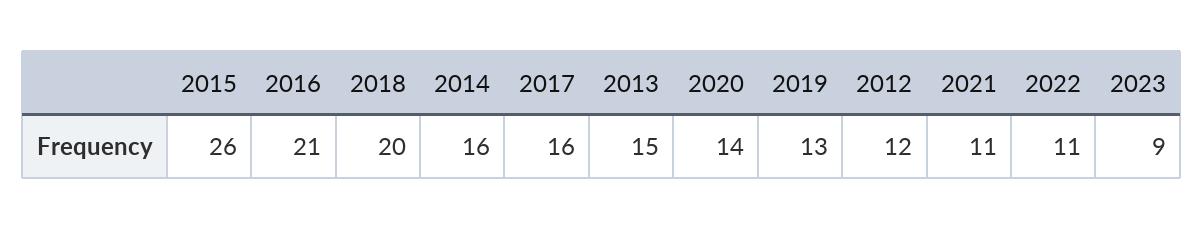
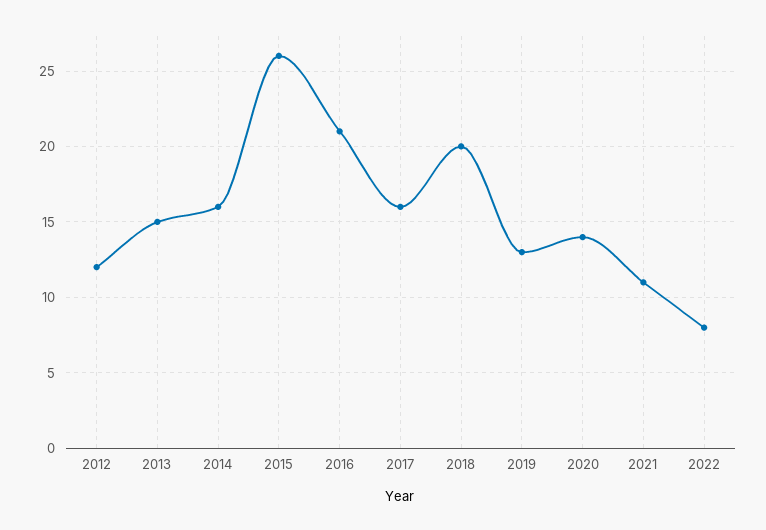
  {
    "2015": 26,
    "2016": 21,
    "2018": 20,
    "2014": 16,
    "2017": 16,
    "2013": 15,
    "2020": 14,
    "2019": 13,
    "2012": 12,
    "2021": 11,
-   "2022": 11,
+   "2022": 8
-   "2023": 9
  }

